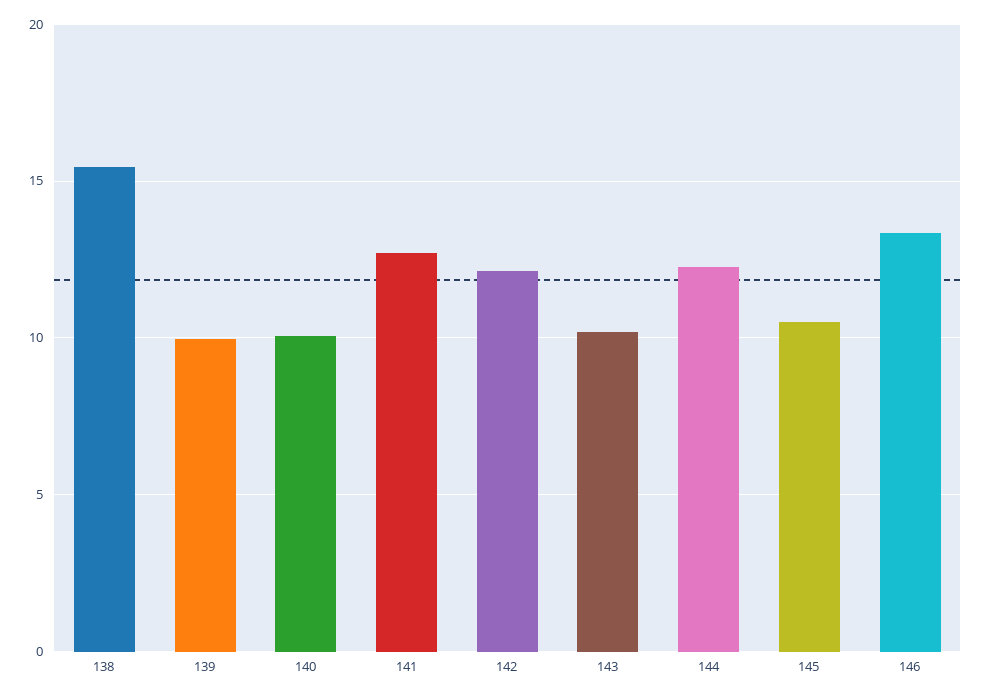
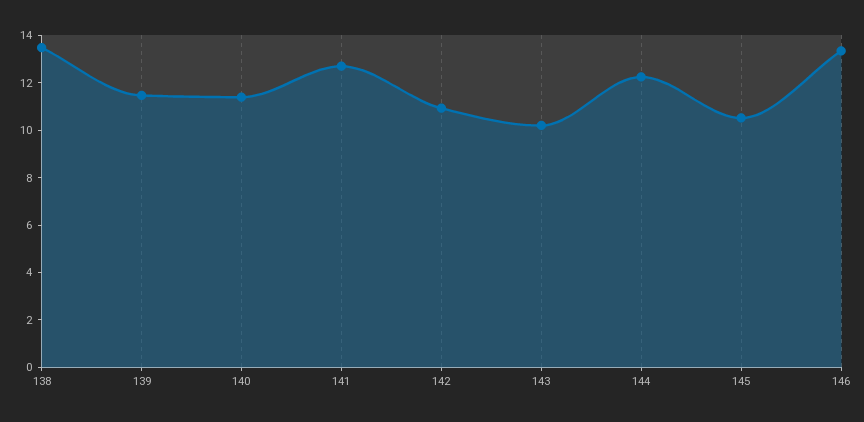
  {
-   "138": 15.5,
+   "138": 13.5,
-   "139": 10,
+   "139": 11.5,
-   "140": 10,
+   "140": 11.5,
    "141": 12.5,
-   "142": 12,
+   "142": 11,
    "143": 10,
    "144": 12.5,
    "145": 10.5,
    "146": 13.5
  }

